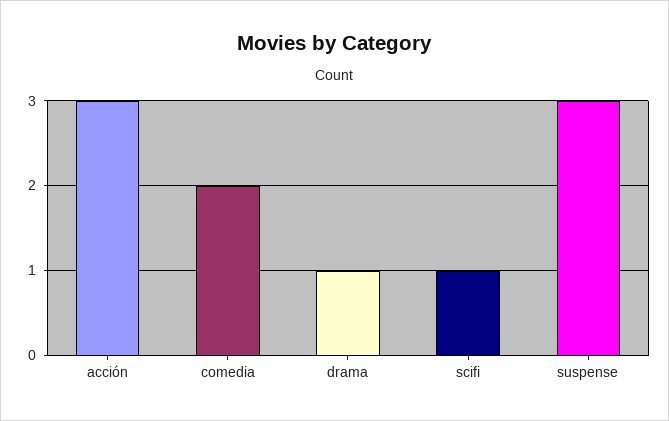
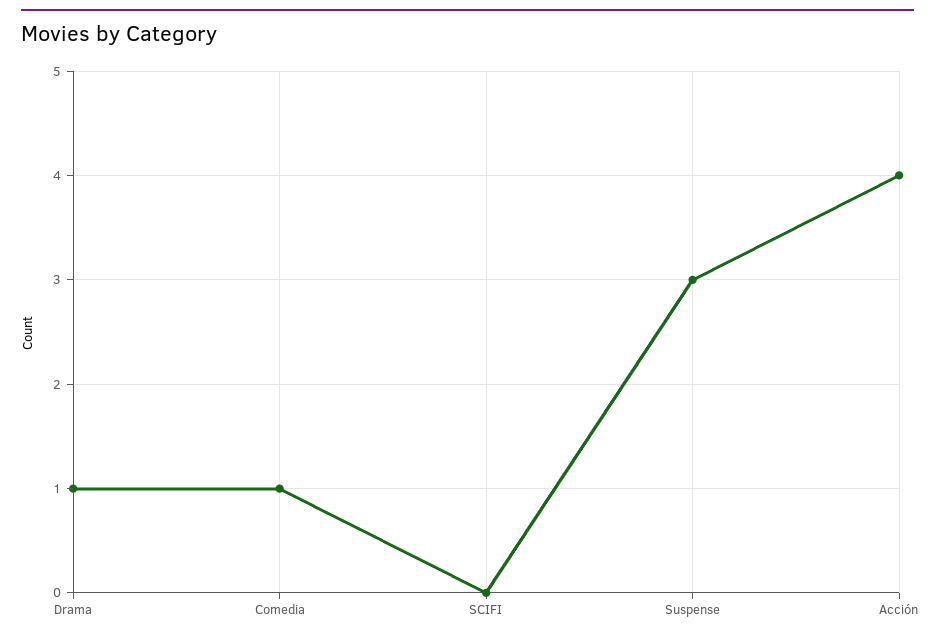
  {
-   "acción": 3,
+   "acción": 4,
-   "comedia": 2,
+   "comedia": 1,
    "drama": 1,
-   "scifi": 1,
+   "scifi": 0,
    "suspense": 3
  }

